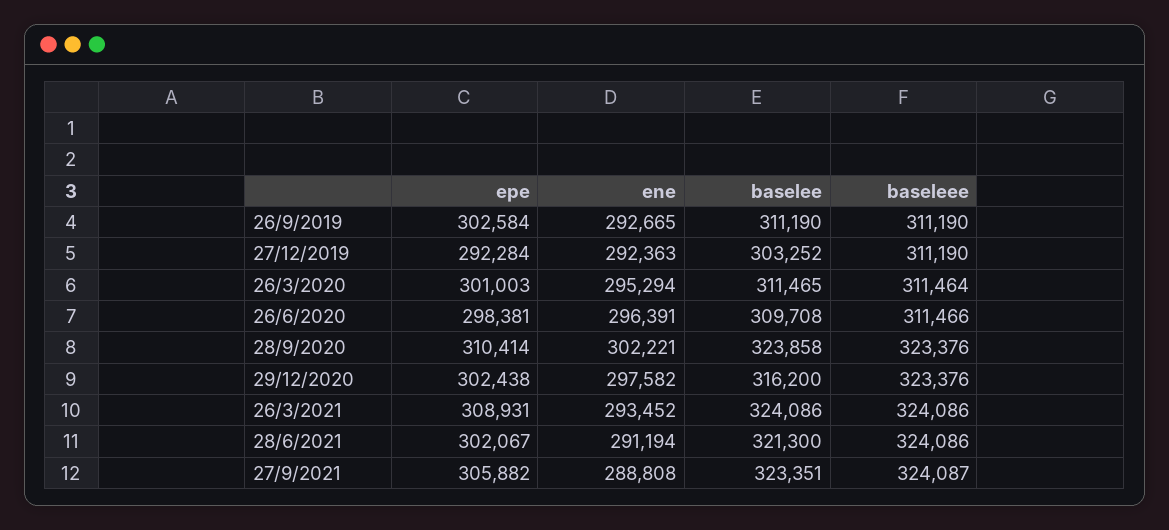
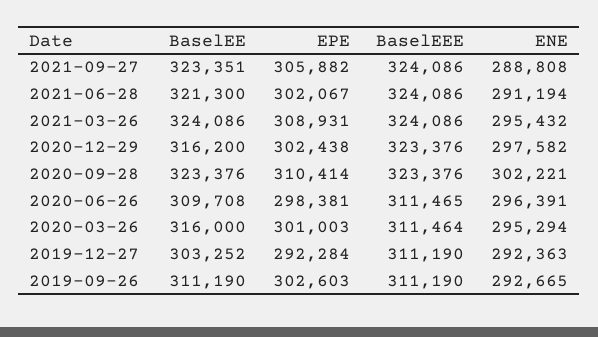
  {
    "epe": {
-     "26/9/2019": 302584,
+     "26/9/2019": 302603,
      "27/12/2019": 292284,
      "26/3/2020": 301003,
      "26/6/2020": 298381,
      "28/9/2020": 310414,
      "29/12/2020": 302438,
      "26/3/2021": 308931,
      "28/6/2021": 302067,
      "27/9/2021": 305882
    },
    "ene": {
      "26/9/2019": 292665,
      "27/12/2019": 292363,
      "26/3/2020": 295294,
      "26/6/2020": 296391,
      "28/9/2020": 302221,
      "29/12/2020": 297582,
-     "26/3/2021": 293452,
+     "26/3/2021": 295432,
      "28/6/2021": 291194,
      "27/9/2021": 288808
    },
    "baselee": {
      "26/9/2019": 311190,
      "27/12/2019": 303252,
-     "26/3/2020": 311465,
+     "26/3/2020": 316000,
      "26/6/2020": 309708,
-     "28/9/2020": 323858,
+     "28/9/2020": 323376,
      "29/12/2020": 316200,
      "26/3/2021": 324086,
      "28/6/2021": 321300,
      "27/9/2021": 323351
    },
    "baseleee": {
      "26/9/2019": 311190,
      "27/12/2019": 311190,
      "26/3/2020": 311464,
-     "26/6/2020": 311466,
+     "26/6/2020": 311465,
      "28/9/2020": 323376,
      "29/12/2020": 323376,
      "26/3/2021": 324086,
      "28/6/2021": 324086,
-     "27/9/2021": 324087
+     "27/9/2021": 324086
    }
  }

